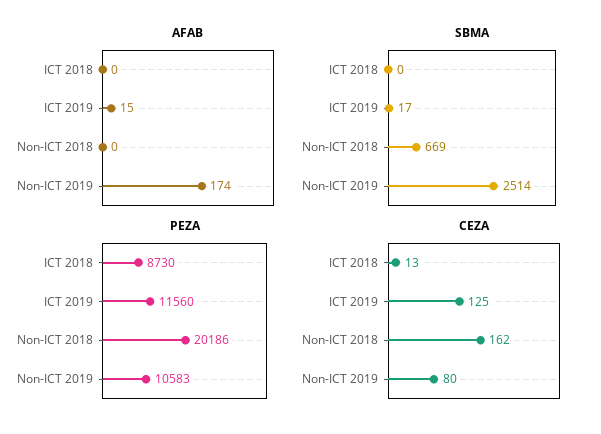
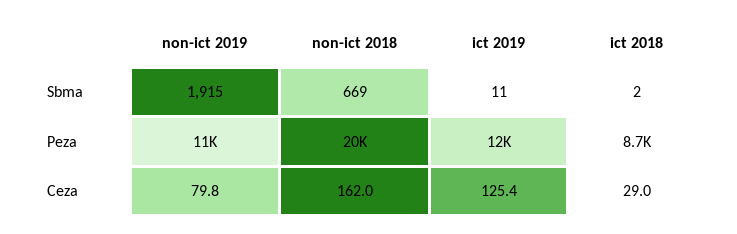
  {
-   "AFAB": {
-     "ICT 2018": 0,
-     "ICT 2019": 15,
-     "Non-ICT 2018": 0,
-     "Non-ICT 2019": 174
-   },
    "SBMA": {
-     "ICT 2018": 0,
+     "ICT 2018": 2,
-     "ICT 2019": 17,
+     "ICT 2019": 11,
      "Non-ICT 2018": 669,
-     "Non-ICT 2019": 2514
+     "Non-ICT 2019": 1915
    },
    "PEZA": {
      "ICT 2018": 8730,
      "ICT 2019": 11560,
      "Non-ICT 2018": 20186,
      "Non-ICT 2019": 10583
    },
    "CEZA": {
-     "ICT 2018": 13,
+     "ICT 2018": 29,
      "ICT 2019": 125.4,
      "Non-ICT 2018": 162,
      "Non-ICT 2019": 79.8
    }
  }

